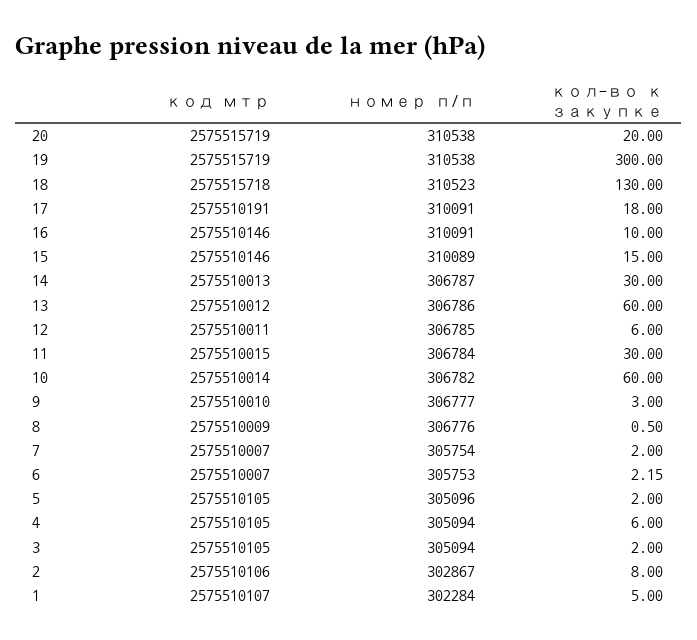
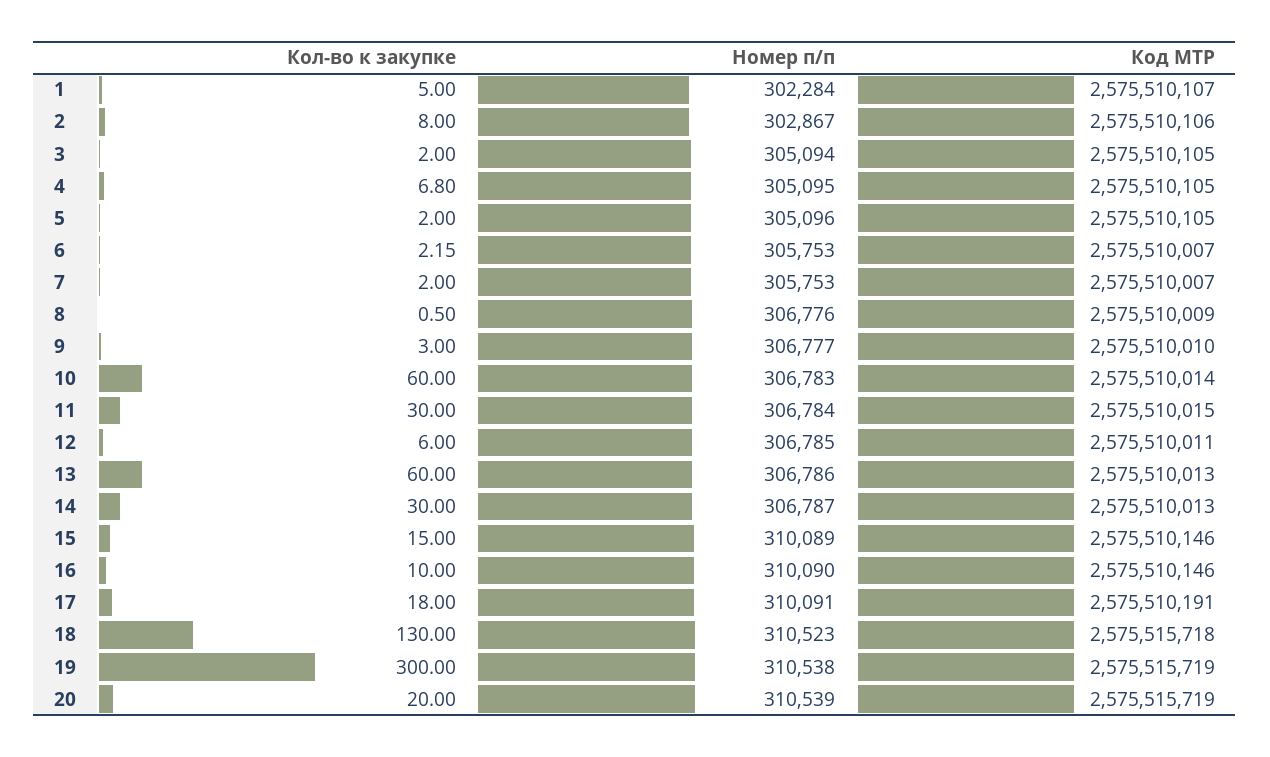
  {
    "код мтр": {
      "20": 2575515719,
      "19": 2575515719,
      "18": 2575515718,
      "17": 2575510191,
      "16": 2575510146,
      "15": 2575510146,
      "14": 2575510013,
-     "13": 2575510012,
+     "13": 2575510013,
      "12": 2575510011,
      "11": 2575510015,
      "10": 2575510014,
      "9": 2575510010,
      "8": 2575510009,
      "7": 2575510007,
      "6": 2575510007,
      "5": 2575510105,
      "4": 2575510105,
      "3": 2575510105,
      "2": 2575510106,
      "1": 2575510107
    },
    "номер п/п": {
-     "20": 310538,
+     "20": 310539,
      "19": 310538,
      "18": 310523,
      "17": 310091,
-     "16": 310091,
+     "16": 310090,
      "15": 310089,
      "14": 306787,
      "13": 306786,
      "12": 306785,
      "11": 306784,
-     "10": 306782,
+     "10": 306783,
      "9": 306777,
      "8": 306776,
-     "7": 305754,
+     "7": 305753,
      "6": 305753,
      "5": 305096,
-     "4": 305094,
+     "4": 305095,
      "3": 305094,
      "2": 302867,
      "1": 302284
    },
    "кол-во к закупке": {
      "20": 20,
      "19": 300,
      "18": 130,
      "17": 18,
      "16": 10,
      "15": 15,
      "14": 30,
      "13": 60,
      "12": 6,
      "11": 30,
      "10": 60,
      "9": 3,
      "8": 0.5,
      "7": 2,
      "6": 2.15,
      "5": 2,
-     "4": 6,
+     "4": 6.8,
      "3": 2,
      "2": 8,
      "1": 5
    }
  }

